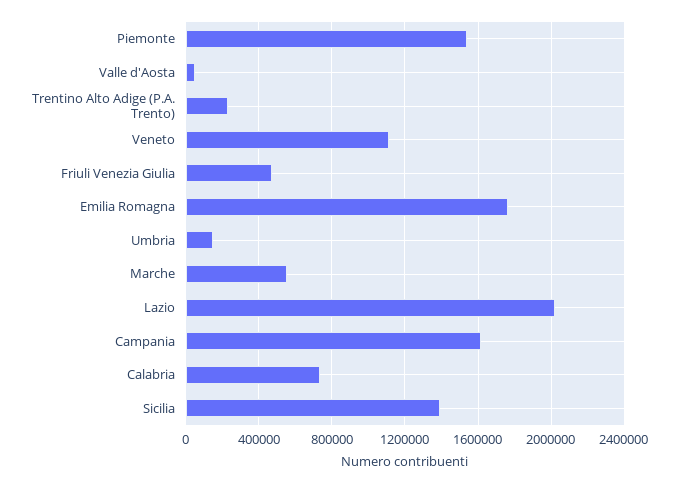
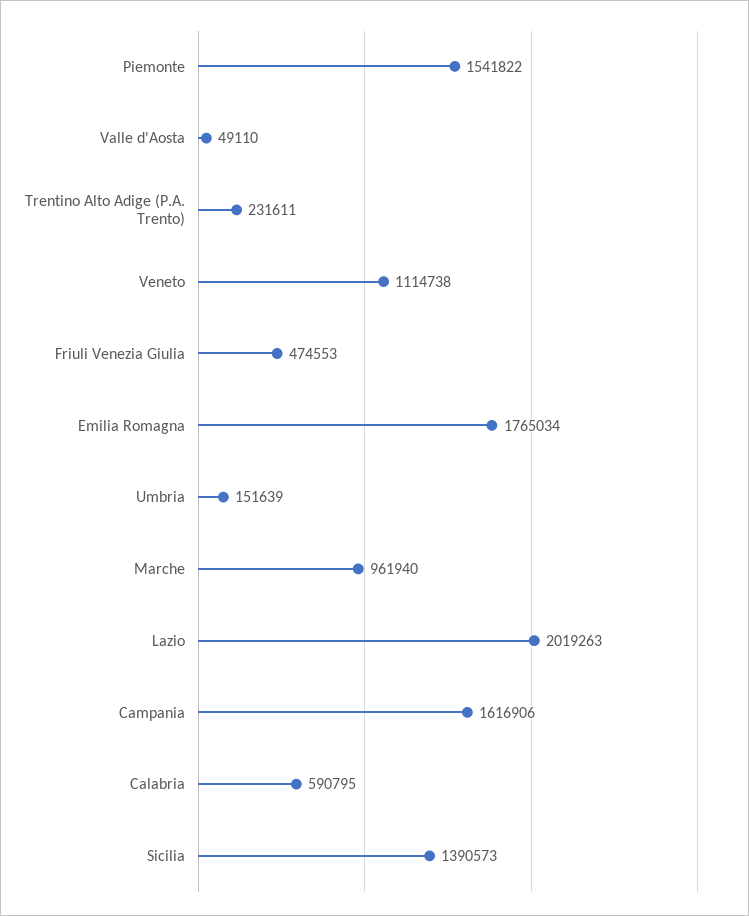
  {
    "Piemonte": 1541822,
    "Valle d'Aosta": 49110,
    "Trentino Alto Adige (P.A. Trento)": 231611,
    "Veneto": 1114738,
    "Friuli Venezia Giulia": 474553,
    "Emilia Romagna": 1765034,
    "Umbria": 151639,
-   "Marche": 550000,
+   "Marche": 961940,
    "Lazio": 2019263,
    "Campania": 1616906,
-   "Calabria": 750000,
+   "Calabria": 590795,
    "Sicilia": 1390573
  }

